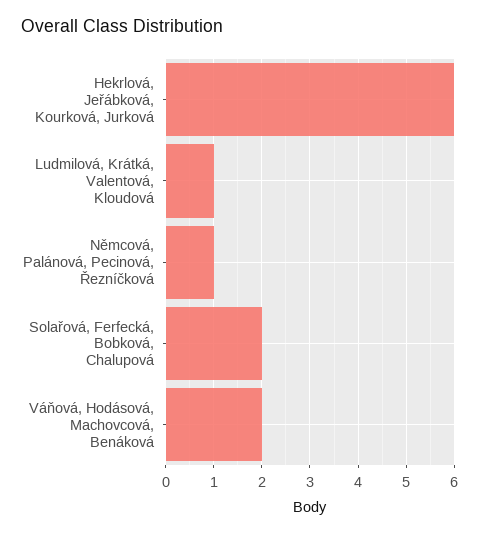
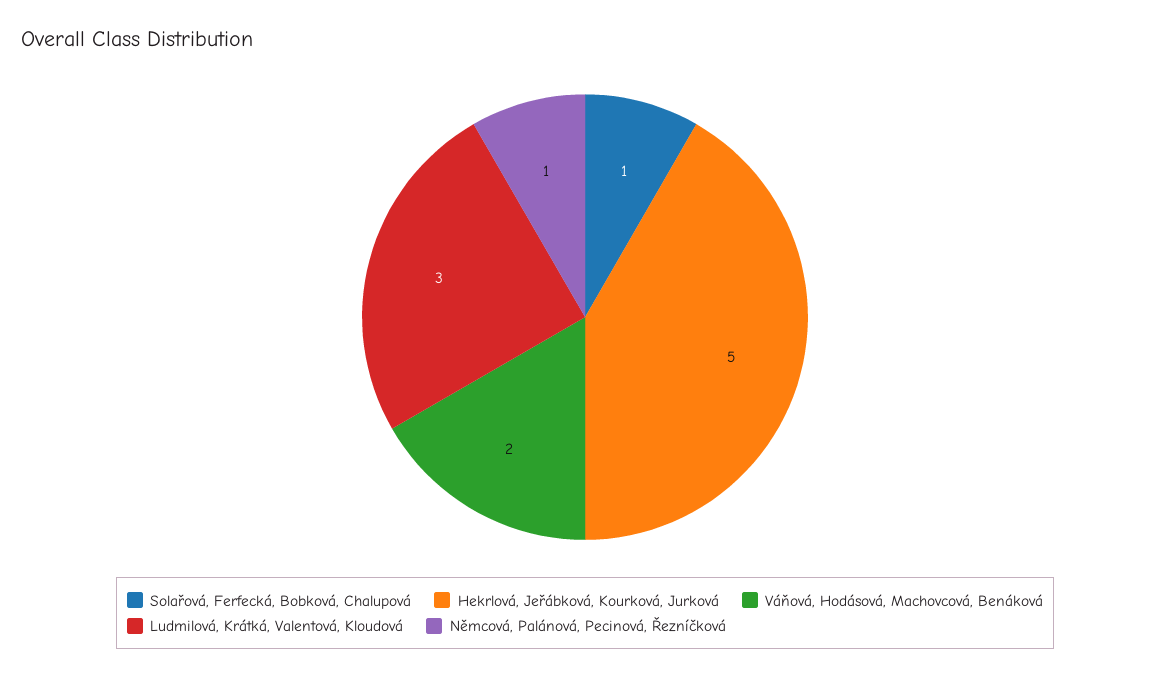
  {
-   "Hekrlová, Jeřábková, Kourková, Jurková": 6,
+   "Hekrlová, Jeřábková, Kourková, Jurková": 5,
-   "Ludmilová, Krátká, Valentová, Kloudová": 1,
+   "Ludmilová, Krátká, Valentová, Kloudová": 3,
    "Němcová, Palánová, Pecinová, Řezníčková": 1,
-   "Solařová, Ferfecká, Bobková, Chalupová": 2,
+   "Solařová, Ferfecká, Bobková, Chalupová": 1,
    "Váňová, Hodásová, Machovcová, Benáková": 2
  }

